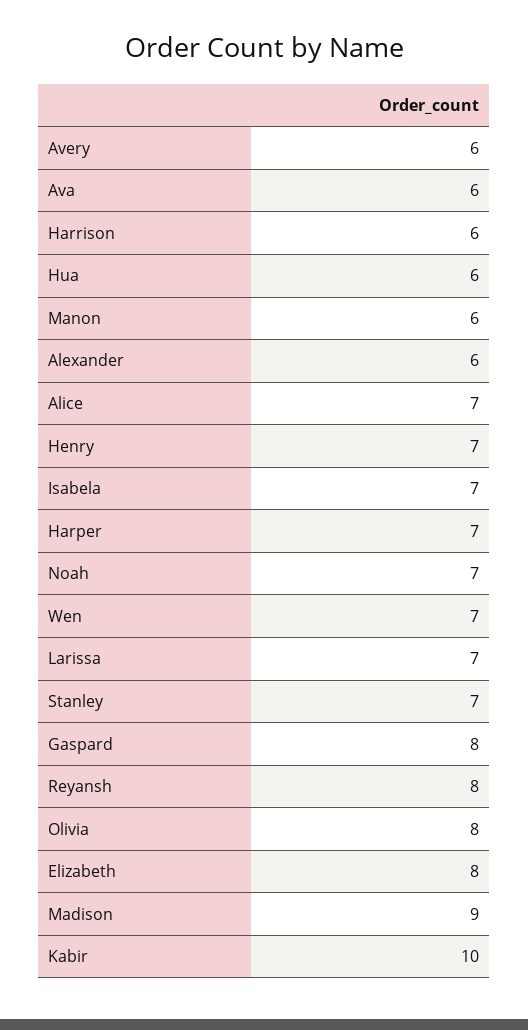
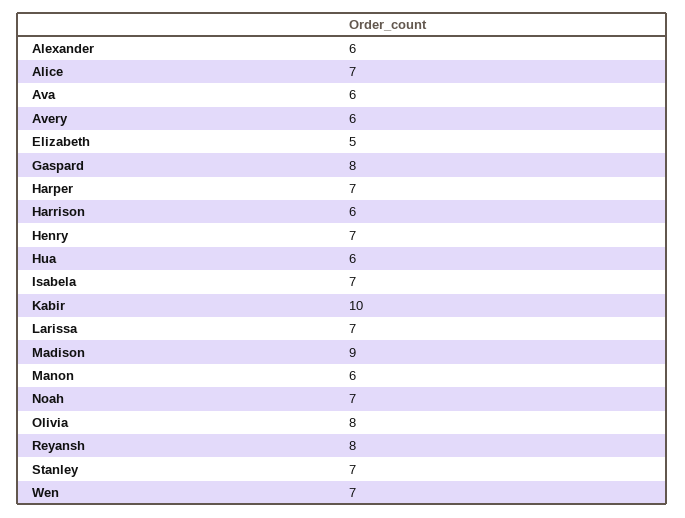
  {
    "Avery": 6,
    "Ava": 6,
    "Harrison": 6,
    "Hua": 6,
    "Manon": 6,
    "Alexander": 6,
    "Alice": 7,
    "Henry": 7,
    "Isabela": 7,
    "Harper": 7,
    "Noah": 7,
    "Wen": 7,
    "Larissa": 7,
    "Stanley": 7,
    "Gaspard": 8,
    "Reyansh": 8,
    "Olivia": 8,
-   "Elizabeth": 8,
+   "Elizabeth": 5,
    "Madison": 9,
    "Kabir": 10
  }

